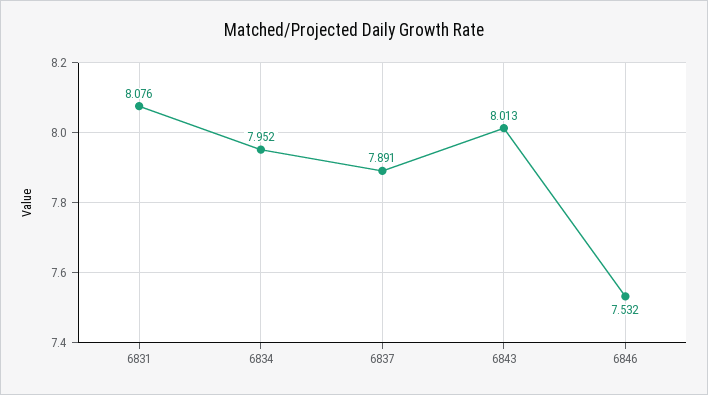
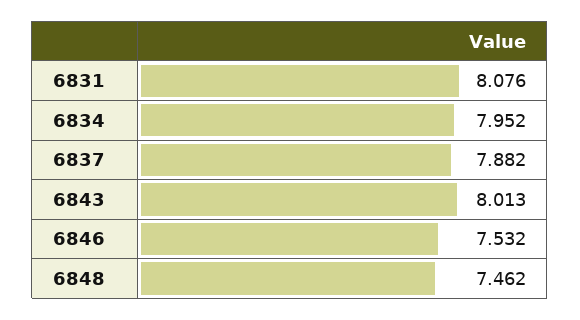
  {
    "6831": 8.076,
    "6834": 7.952,
-   "6837": 7.891,
+   "6837": 7.882,
    "6843": 8.013,
-   "6846": 7.532
+   "6846": 7.532,
+   "6848": 7.462
  }

